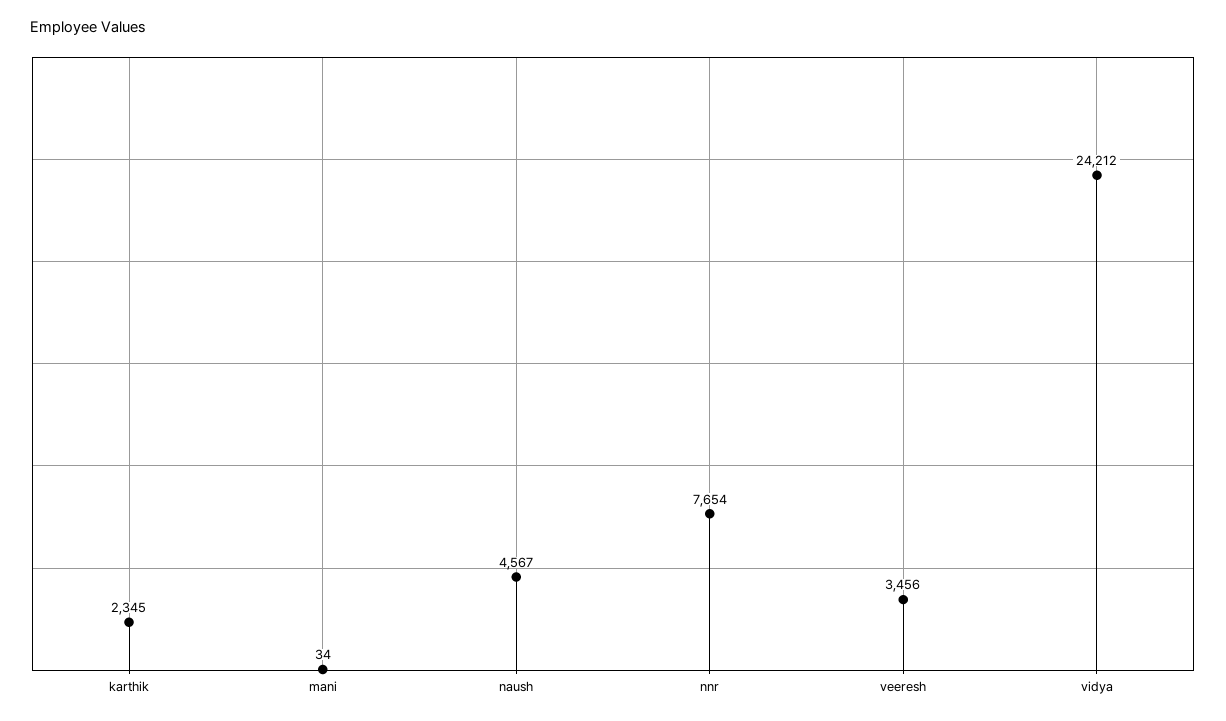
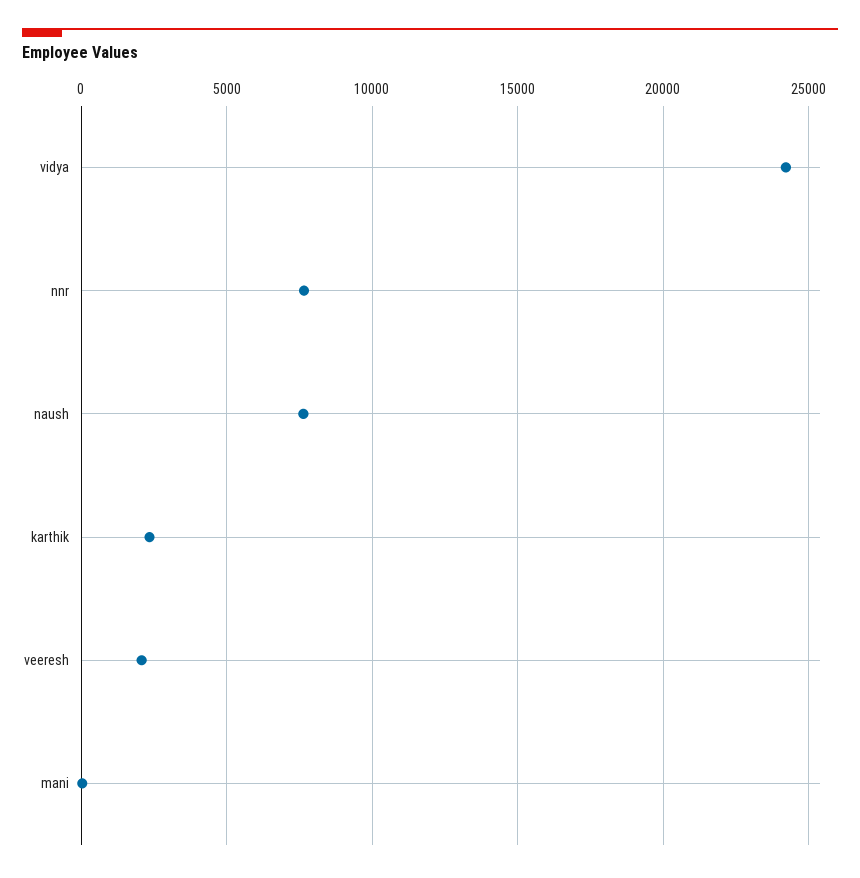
  {
    "karthik": 2345,
    "mani": 34,
-   "naush": 4567,
+   "naush": 7500,
    "nnr": 7654,
-   "veeresh": 3456,
+   "veeresh": 2000,
    "vidya": 24212
  }

